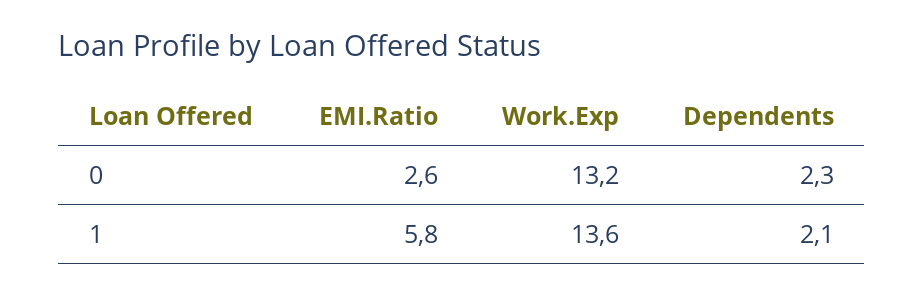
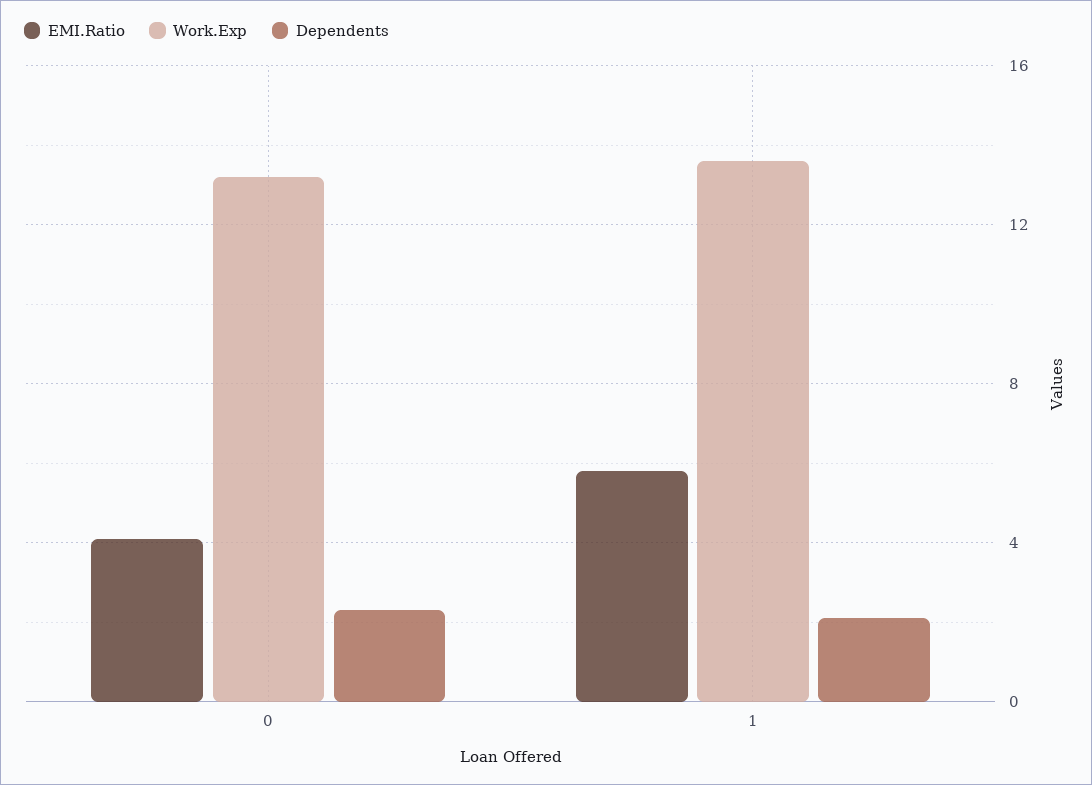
  {
    "EMI.Ratio": {
-     "0": 2.6,
+     "0": 4,
      "1": 5.8
    },
    "Work.Exp": {
      "0": 13.2,
      "1": 13.6
    },
    "Dependents": {
      "0": 2.3,
      "1": 2.1
    }
  }

